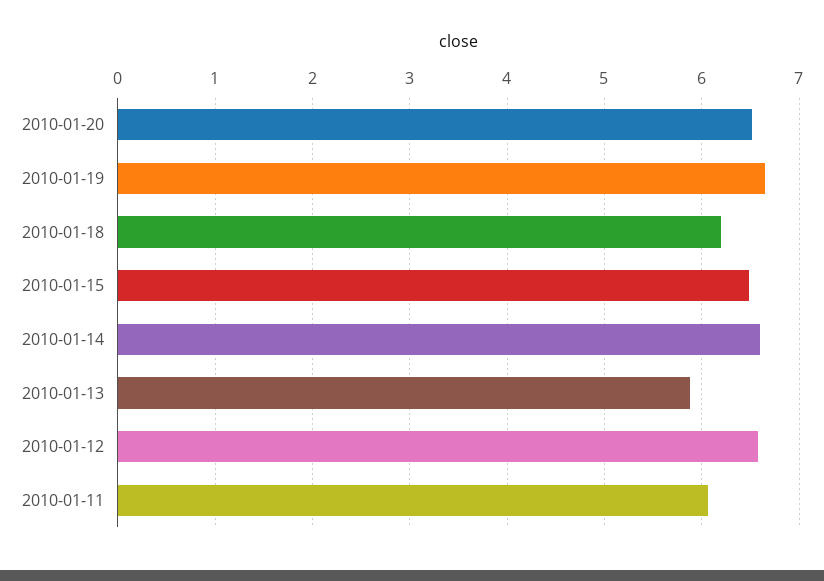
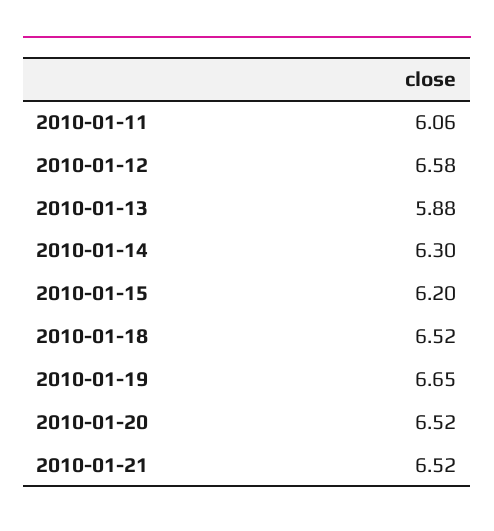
  {
    "2010-01-20": 6.52,
    "2010-01-19": 6.65,
-   "2010-01-18": 6.2,
+   "2010-01-18": 6.52,
-   "2010-01-15": 6.5,
+   "2010-01-15": 6.2,
-   "2010-01-14": 6.6,
+   "2010-01-14": 6.3,
    "2010-01-13": 5.88,
    "2010-01-12": 6.58,
-   "2010-01-11": 6.06
+   "2010-01-11": 6.06,
+   "2010-01-21": 6.52
  }

